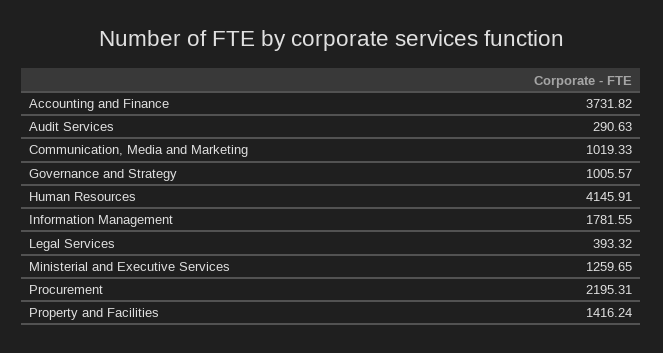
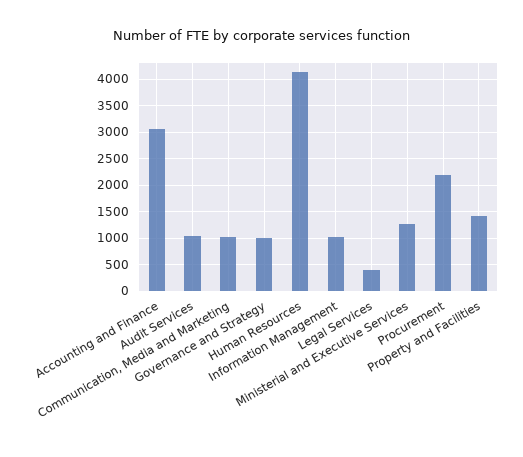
  {
-   "Accounting and Finance": 3731.82,
+   "Accounting and Finance": 3000,
-   "Audit Services": 290.63,
+   "Audit Services": 1000,
    "Communication, Media and Marketing": 1019.33,
    "Governance and Strategy": 1005.57,
    "Human Resources": 4145.91,
-   "Information Management": 1781.55,
+   "Information Management": 1000,
    "Legal Services": 393.32,
    "Ministerial and Executive Services": 1259.65,
    "Procurement": 2195.31,
    "Property and Facilities": 1416.24
  }

